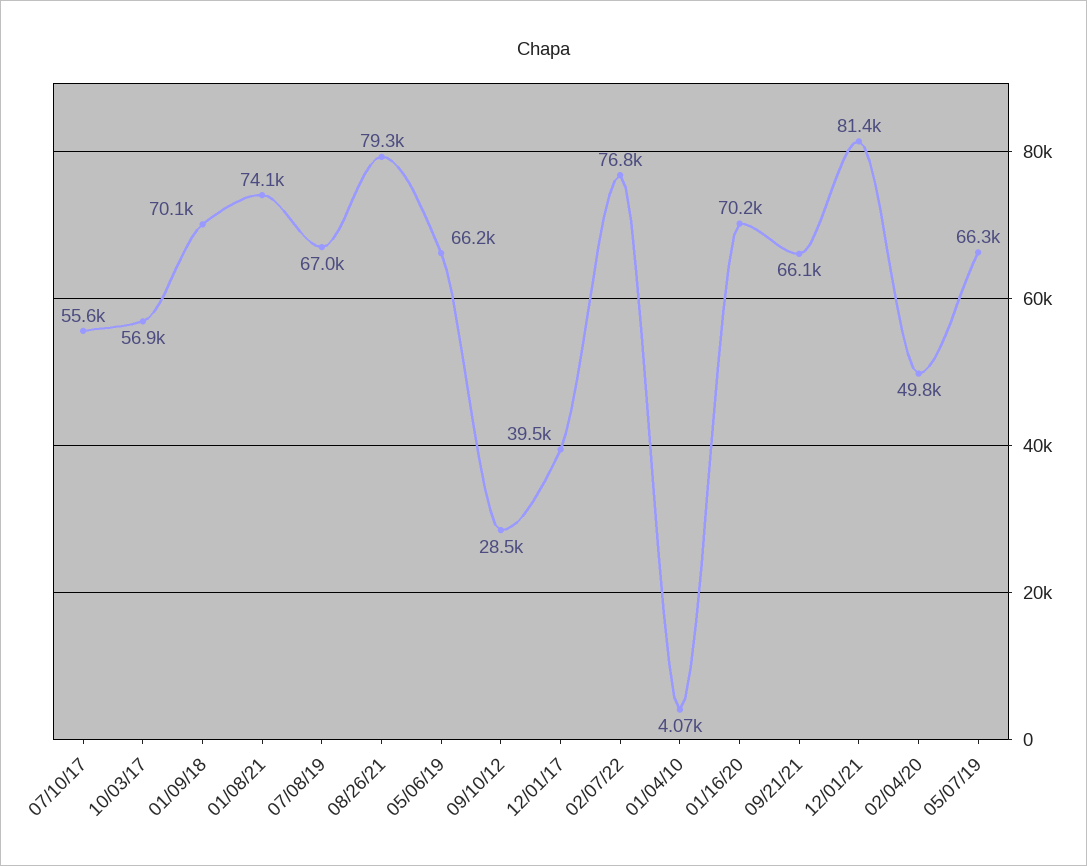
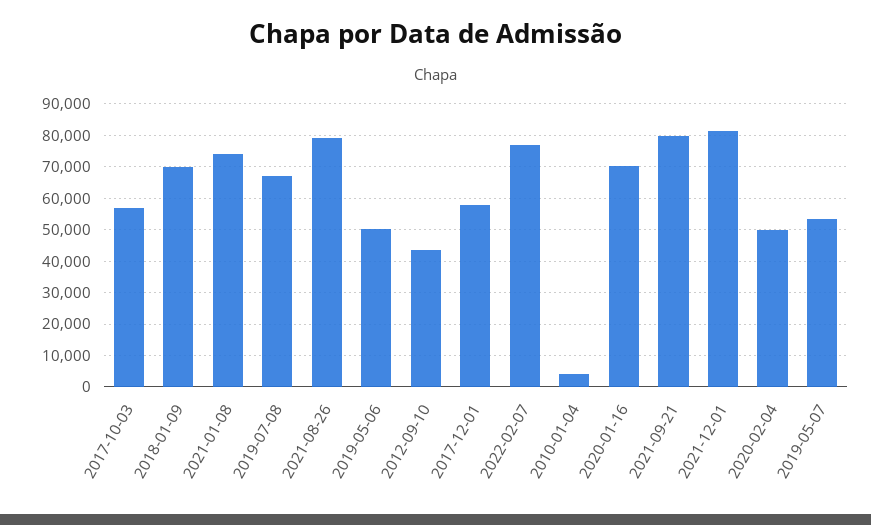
  {
-   "07/10/17": 55600,
    "10/03/17": 56900,
    "01/09/18": 70100,
    "01/08/21": 74100,
    "07/08/19": 67000,
    "08/26/21": 79300,
-   "05/06/19": 66200,
+   "05/06/19": 50000,
-   "09/10/12": 28500,
+   "09/10/12": 44000,
-   "12/01/17": 39500,
+   "12/01/17": 58000,
    "02/07/22": 76800,
    "01/04/10": 4070,
    "01/16/20": 70200,
-   "09/21/21": 66100,
+   "09/21/21": 80000,
    "12/01/21": 81400,
    "02/04/20": 49800,
-   "05/07/19": 66300
+   "05/07/19": 54000
  }

